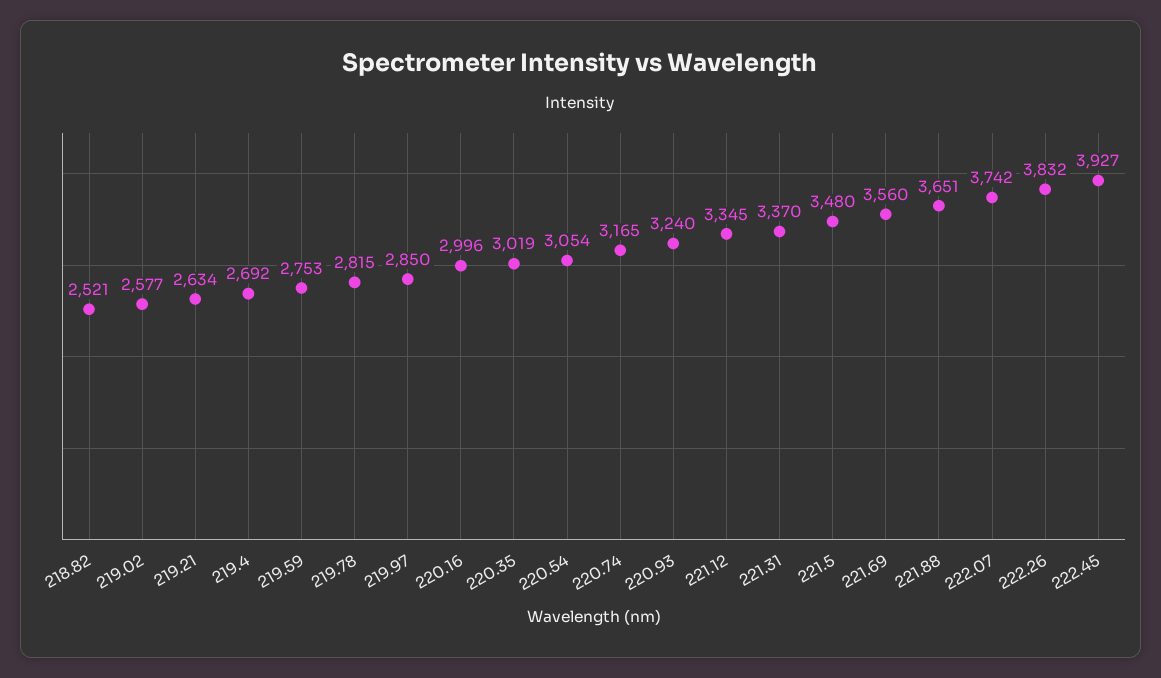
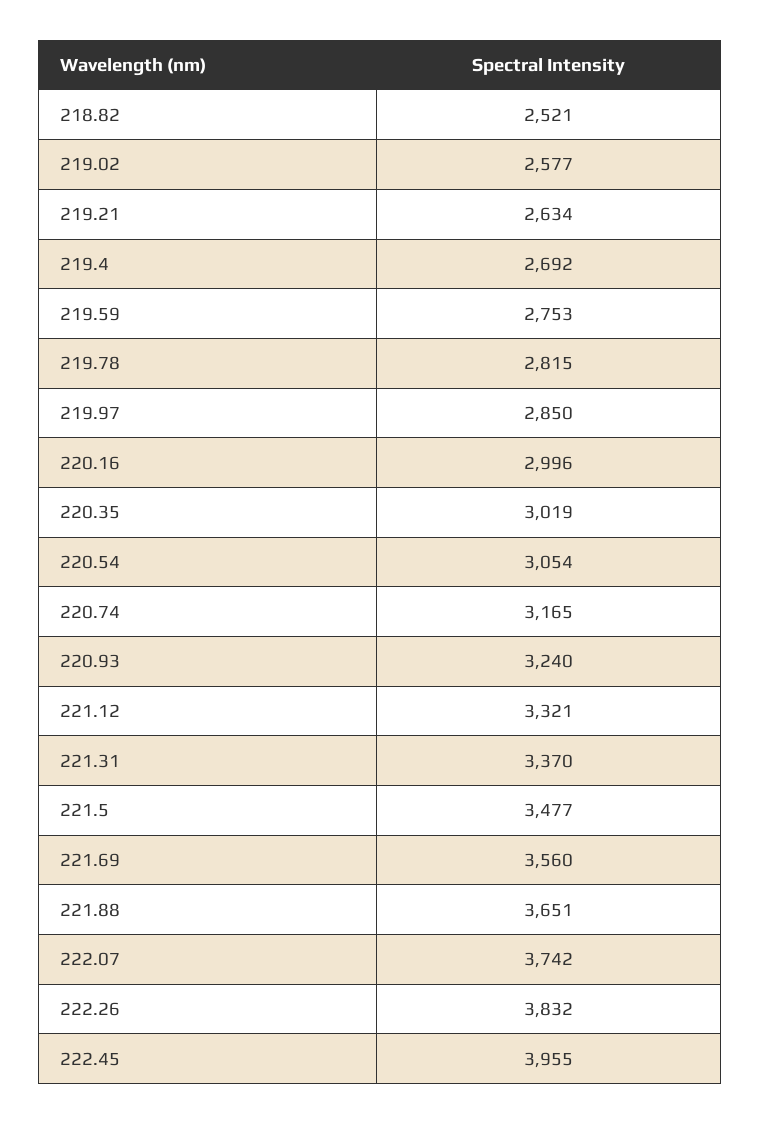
  {
    "218.82": 2521,
    "219.02": 2577,
    "219.21": 2634,
    "219.4": 2692,
    "219.59": 2753,
    "219.78": 2815,
    "219.97": 2850,
    "220.16": 2996,
    "220.35": 3019,
    "220.54": 3054,
    "220.74": 3165,
    "220.93": 3240,
-   "221.12": 3345,
+   "221.12": 3321,
    "221.31": 3370,
-   "221.5": 3480,
+   "221.5": 3477,
    "221.69": 3560,
    "221.88": 3651,
    "222.07": 3742,
    "222.26": 3832,
-   "222.45": 3927
+   "222.45": 3955
  }

